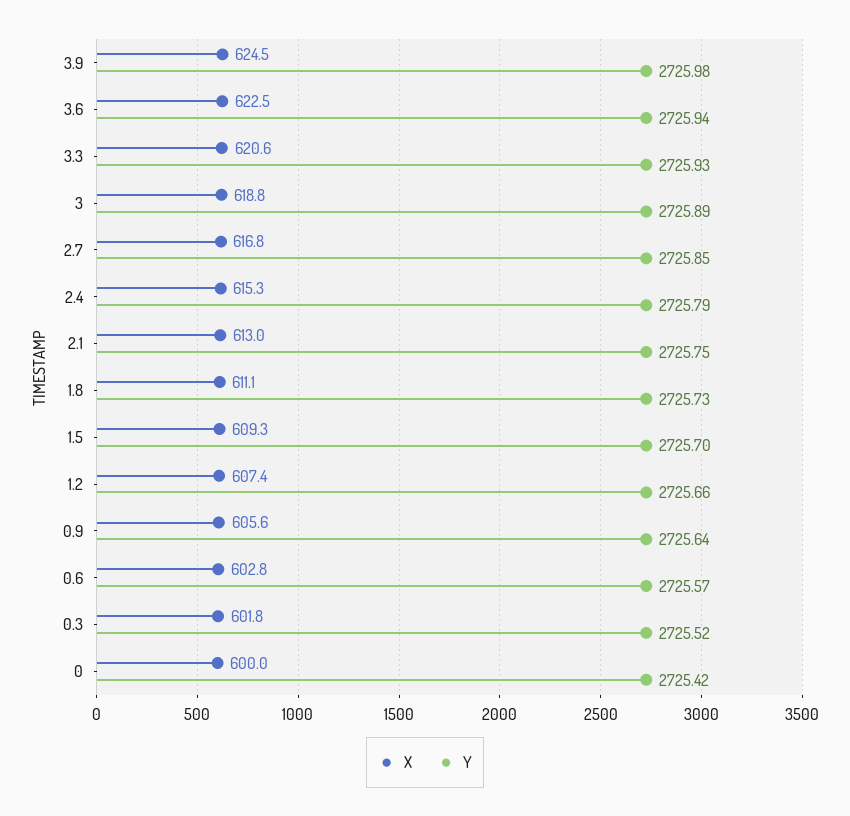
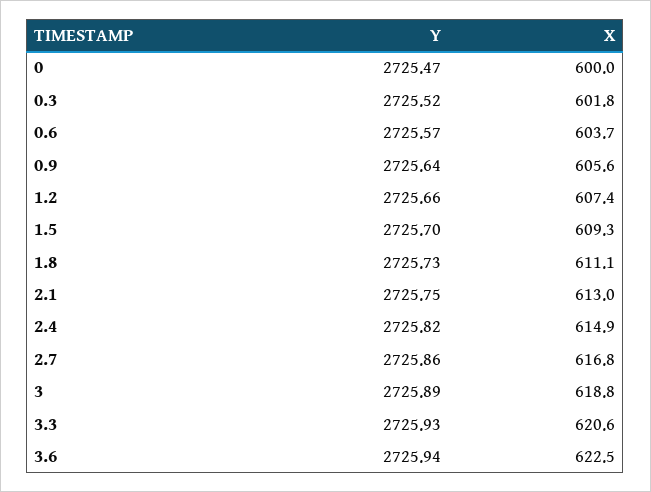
  {
    "X": {
-     "3.9": 624.5,
      "3.6": 622.5,
      "3.3": 620.6,
      "3": 618.8,
      "2.7": 616.8,
-     "2.4": 615.3,
+     "2.4": 614.9,
      "2.1": 613,
      "1.8": 611.1,
      "1.5": 609.3,
      "1.2": 607.4,
      "0.9": 605.6,
-     "0.6": 602.8,
+     "0.6": 603.7,
      "0.3": 601.8,
      "0": 600
    },
    "Y": {
-     "3.9": 2725.98,
      "3.6": 2725.94,
      "3.3": 2725.93,
      "3": 2725.89,
-     "2.7": 2725.85,
+     "2.7": 2725.86,
-     "2.4": 2725.79,
+     "2.4": 2725.82,
      "2.1": 2725.75,
      "1.8": 2725.73,
      "1.5": 2725.7,
      "1.2": 2725.66,
      "0.9": 2725.64,
      "0.6": 2725.57,
      "0.3": 2725.52,
-     "0": 2725.42
+     "0": 2725.47
    }
  }

